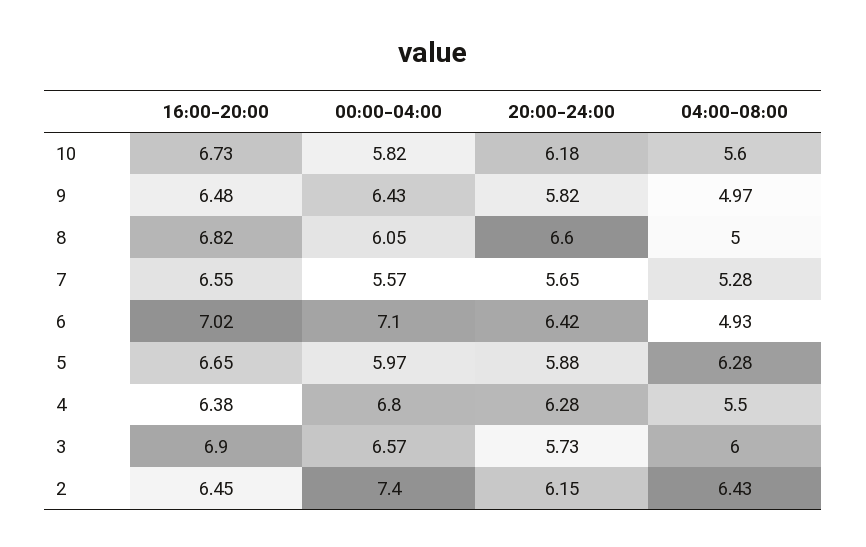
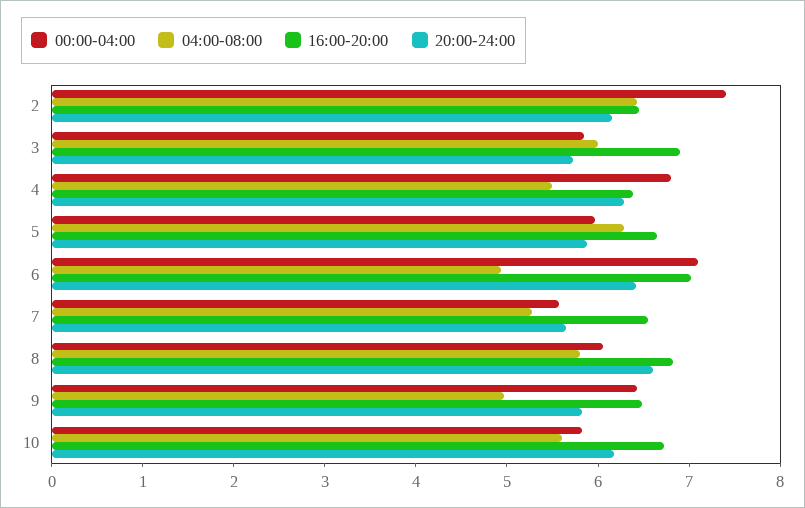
  {
    "16:00-20:00": {
      "10": 6.73,
      "9": 6.48,
      "8": 6.82,
      "7": 6.55,
      "6": 7.02,
      "5": 6.65,
      "4": 6.38,
      "3": 6.9,
      "2": 6.45
    },
    "00:00-04:00": {
      "10": 5.82,
      "9": 6.43,
      "8": 6.05,
      "7": 5.57,
      "6": 7.1,
      "5": 5.97,
      "4": 6.8,
-     "3": 6.57,
+     "3": 5.8,
      "2": 7.4
    },
    "20:00-24:00": {
      "10": 6.18,
      "9": 5.82,
      "8": 6.6,
      "7": 5.65,
      "6": 6.42,
      "5": 5.88,
      "4": 6.28,
      "3": 5.73,
      "2": 6.15
    },
    "04:00-08:00": {
      "10": 5.6,
      "9": 4.97,
-     "8": 5,
+     "8": 5.8,
      "7": 5.28,
      "6": 4.93,
      "5": 6.28,
      "4": 5.5,
      "3": 6,
      "2": 6.43
    }
  }

